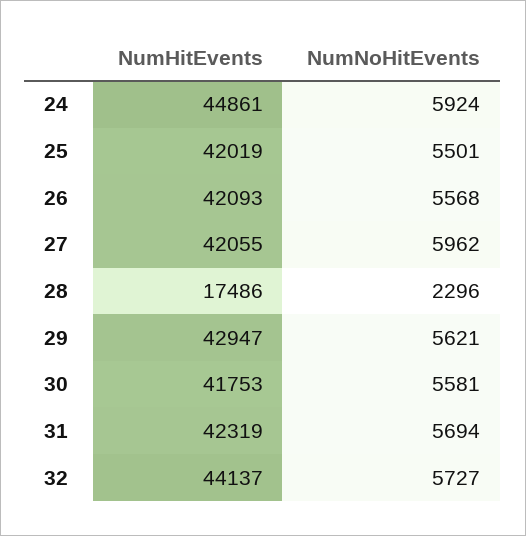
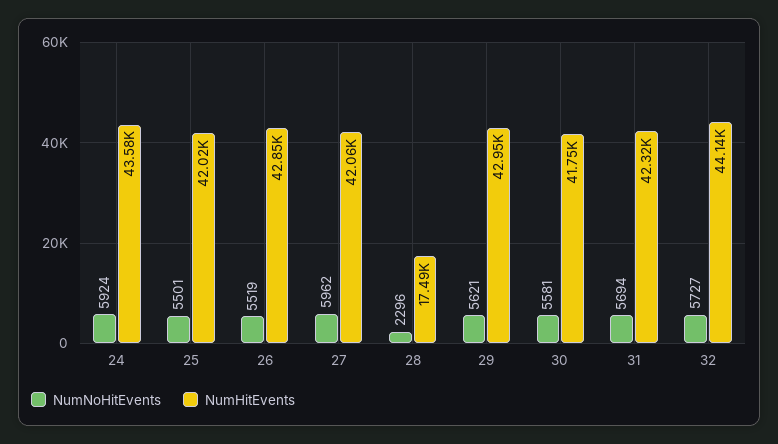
  {
    "NumHitEvents": {
-     "24": 44861,
+     "24": 43580,
      "25": 42019,
-     "26": 42093,
+     "26": 42850,
      "27": 42055,
      "28": 17486,
      "29": 42947,
      "30": 41753,
      "31": 42319,
      "32": 44137
    },
    "NumNoHitEvents": {
      "24": 5924,
      "25": 5501,
-     "26": 5568,
+     "26": 5519,
      "27": 5962,
      "28": 2296,
      "29": 5621,
      "30": 5581,
      "31": 5694,
      "32": 5727
    }
  }

